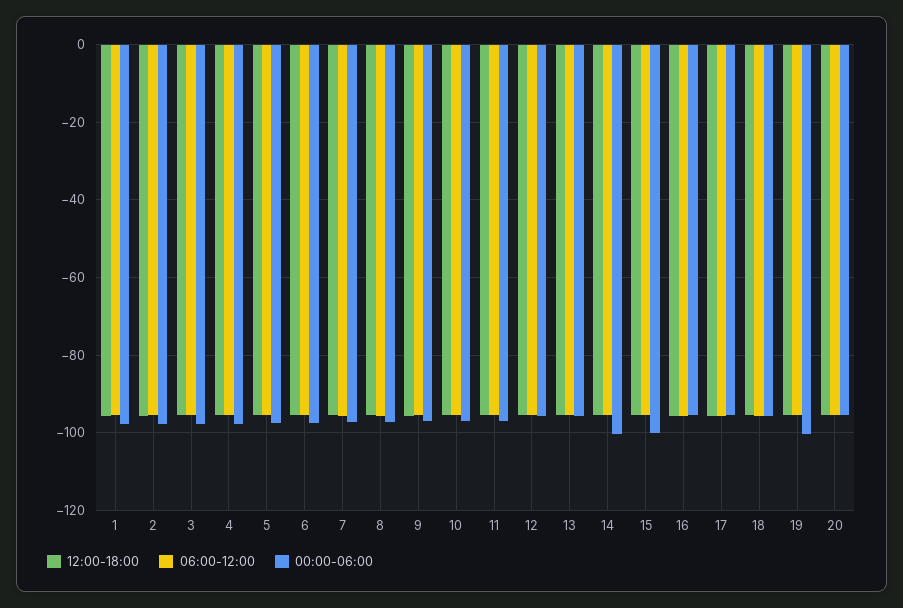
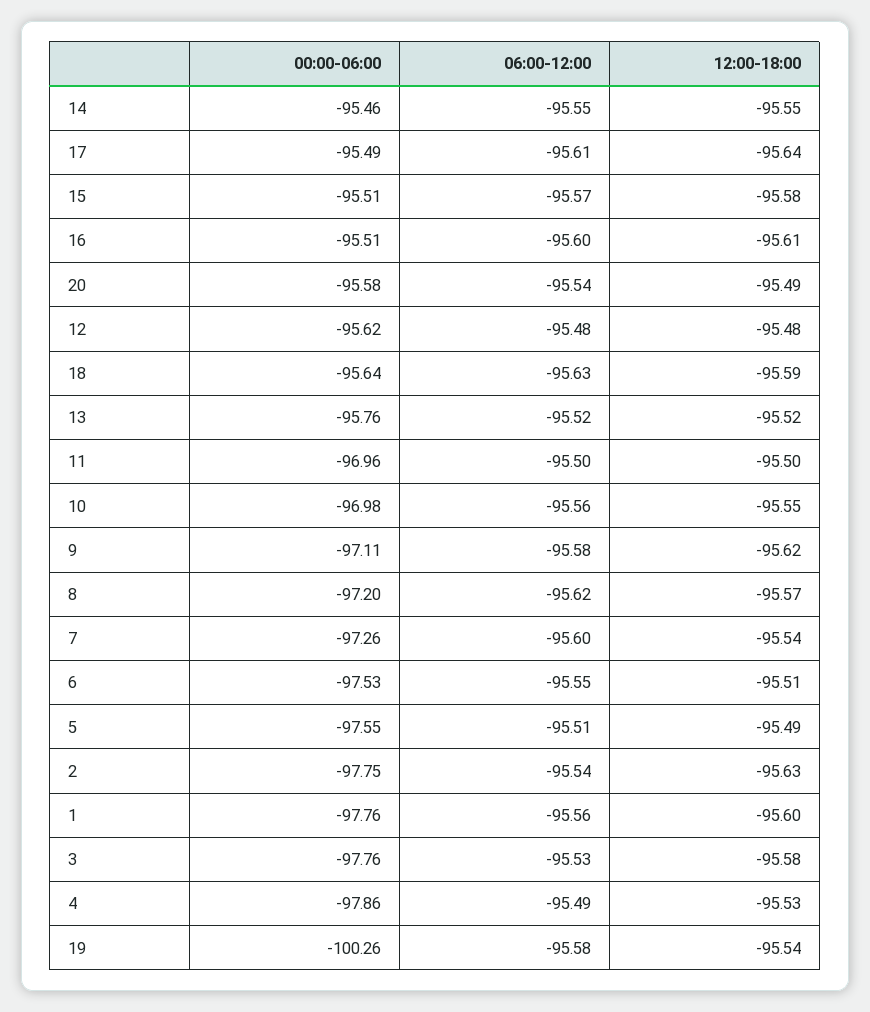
  {
    "12:00-18:00": {
      "1": -95.6,
      "2": -95.63,
      "3": -95.58,
      "4": -95.53,
      "5": -95.49,
      "6": -95.51,
      "7": -95.54,
      "8": -95.57,
      "9": -95.62,
      "10": -95.55,
      "11": -95.5,
      "12": -95.48,
      "13": -95.52,
      "14": -95.55,
      "15": -95.58,
      "16": -95.61,
      "17": -95.64,
      "18": -95.59,
      "19": -95.54,
      "20": -95.49
    },
    "06:00-12:00": {
      "1": -95.56,
      "2": -95.54,
      "3": -95.53,
      "4": -95.49,
      "5": -95.51,
      "6": -95.55,
      "7": -95.6,
      "8": -95.62,
      "9": -95.58,
      "10": -95.56,
      "11": -95.5,
      "12": -95.48,
      "13": -95.52,
      "14": -95.55,
      "15": -95.57,
      "16": -95.6,
      "17": -95.61,
      "18": -95.63,
      "19": -95.58,
      "20": -95.54
    },
    "00:00-06:00": {
      "1": -97.76,
      "2": -97.75,
      "3": -97.76,
      "4": -97.86,
      "5": -97.55,
      "6": -97.53,
      "7": -97.26,
      "8": -97.2,
      "9": -97.11,
      "10": -96.98,
      "11": -96.96,
      "12": -95.62,
      "13": -95.76,
-     "14": -100,
+     "14": -95.46,
-     "15": -100,
+     "15": -95.51,
      "16": -95.51,
      "17": -95.49,
      "18": -95.64,
      "19": -100.26,
      "20": -95.58
    }
  }

